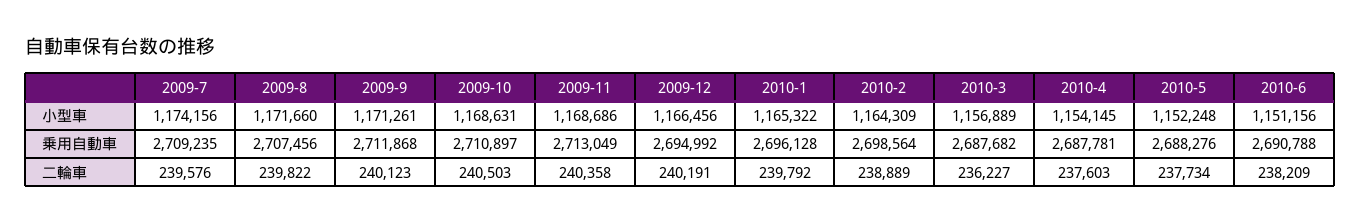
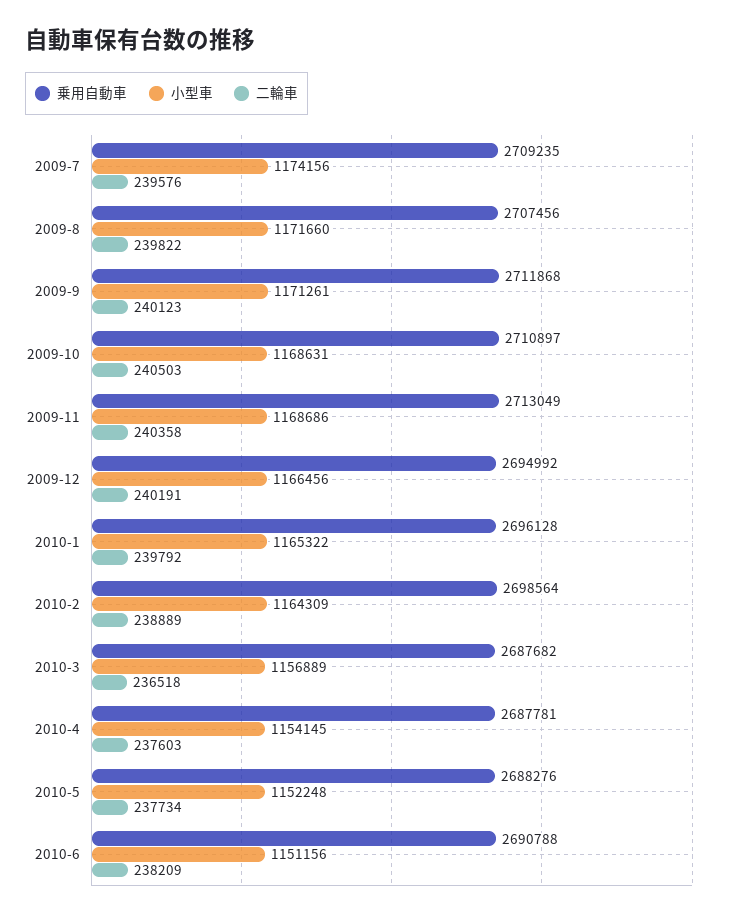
  {
    "小型車": {
      "2009-7": 1174156,
      "2009-8": 1171660,
      "2009-9": 1171261,
      "2009-10": 1168631,
      "2009-11": 1168686,
      "2009-12": 1166456,
      "2010-1": 1165322,
      "2010-2": 1164309,
      "2010-3": 1156889,
      "2010-4": 1154145,
      "2010-5": 1152248,
      "2010-6": 1151156
    },
    "乗用自動車": {
      "2009-7": 2709235,
      "2009-8": 2707456,
      "2009-9": 2711868,
      "2009-10": 2710897,
      "2009-11": 2713049,
      "2009-12": 2694992,
      "2010-1": 2696128,
      "2010-2": 2698564,
      "2010-3": 2687682,
      "2010-4": 2687781,
      "2010-5": 2688276,
      "2010-6": 2690788
    },
    "二輪車": {
      "2009-7": 239576,
      "2009-8": 239822,
      "2009-9": 240123,
      "2009-10": 240503,
      "2009-11": 240358,
      "2009-12": 240191,
      "2010-1": 239792,
      "2010-2": 238889,
-     "2010-3": 236227,
+     "2010-3": 236518,
      "2010-4": 237603,
      "2010-5": 237734,
      "2010-6": 238209
    }
  }

